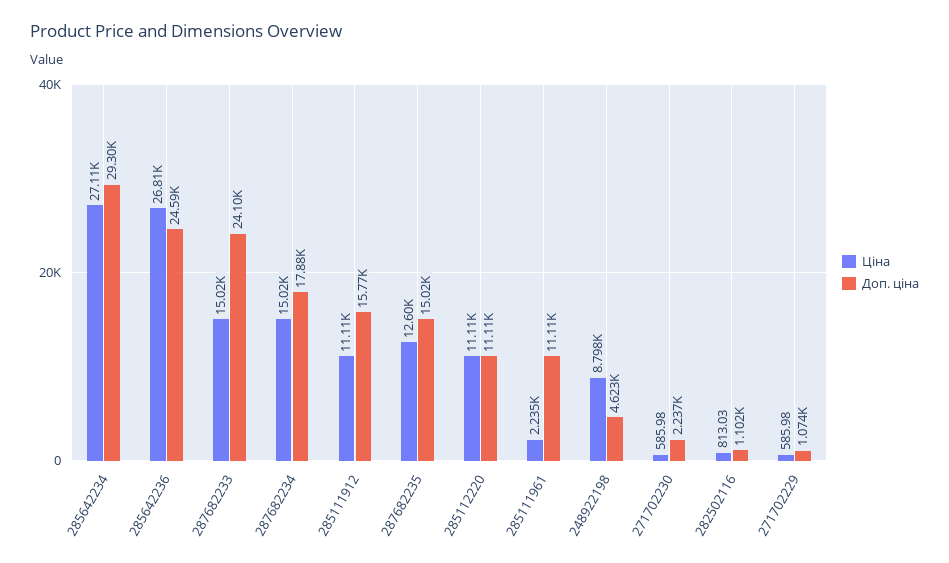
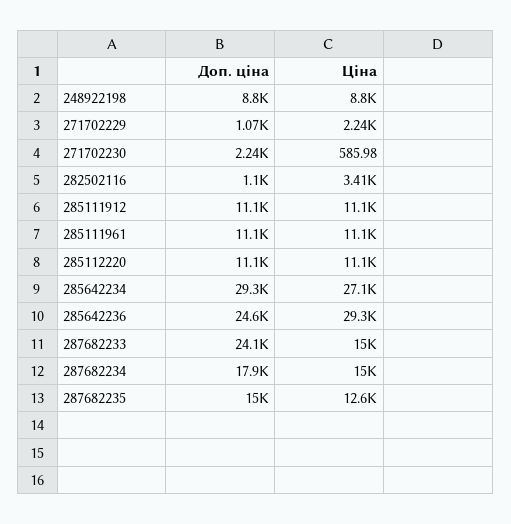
  {
    "Ціна": {
      "285642234": 27110,
-     "285642236": 26810,
+     "285642236": 29300,
      "287682233": 15020,
      "287682234": 15020,
      "285111912": 11110,
      "287682235": 12600,
      "285112220": 11110,
-     "285111961": 2235,
+     "285111961": 11100,
      "248922198": 8798,
      "271702230": 585.98,
-     "282502116": 813.03,
+     "282502116": 3410,
-     "271702229": 585.98
+     "271702229": 2240
    },
    "Доп. ціна": {
      "285642234": 29300,
      "285642236": 24590,
      "287682233": 24100,
      "287682234": 17880,
-     "285111912": 15770,
+     "285111912": 11100,
      "287682235": 15020,
      "285112220": 11110,
      "285111961": 11110,
-     "248922198": 4623,
+     "248922198": 8800,
      "271702230": 2237,
      "282502116": 1102,
      "271702229": 1074
    }
  }

